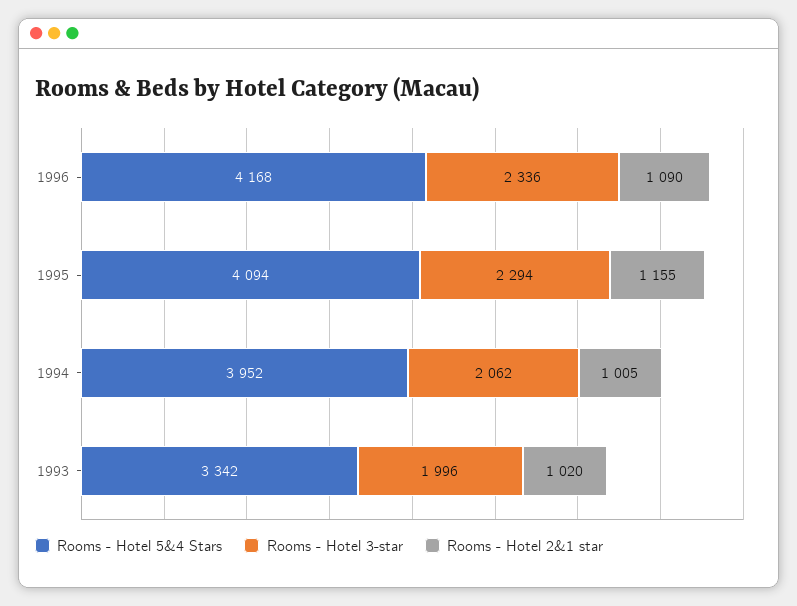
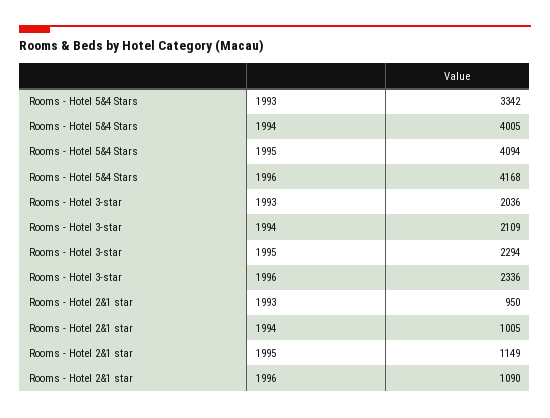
  {
    "Rooms - Hotel 5&4 Stars": {
      "1996": 4168,
      "1995": 4094,
-     "1994": 3952,
+     "1994": 4005,
      "1993": 3342
    },
    "Rooms - Hotel 3-star": {
      "1996": 2336,
      "1995": 2294,
-     "1994": 2062,
+     "1994": 2109,
-     "1993": 1996
+     "1993": 2036
    },
    "Rooms - Hotel 2&1 star": {
      "1996": 1090,
-     "1995": 1155,
+     "1995": 1149,
      "1994": 1005,
-     "1993": 1020
+     "1993": 950
    }
  }

